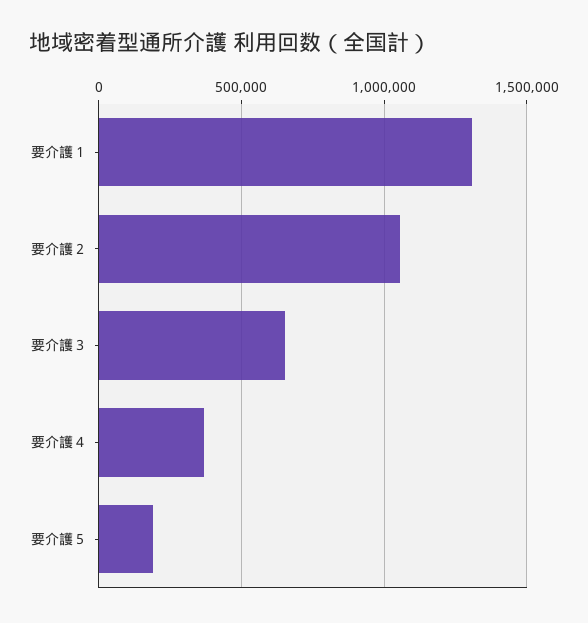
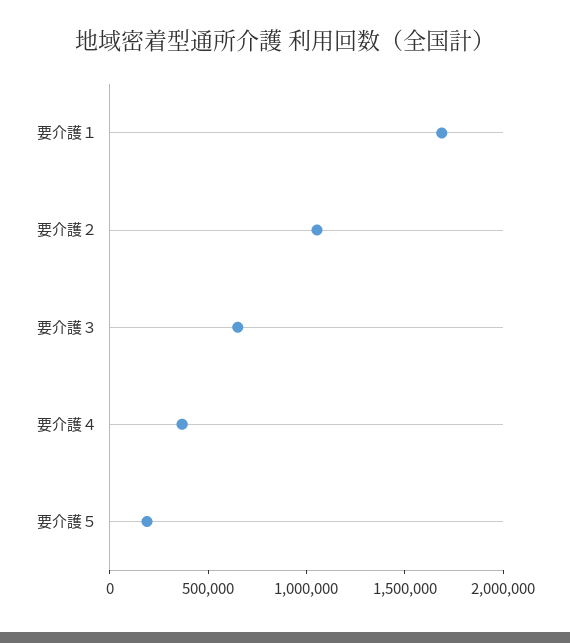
  {
-   "要介護１": 1300000,
+   "要介護１": 1700000,
    "要介護２": 1050000,
    "要介護３": 650000,
    "要介護４": 350000,
    "要介護５": 200000
  }

